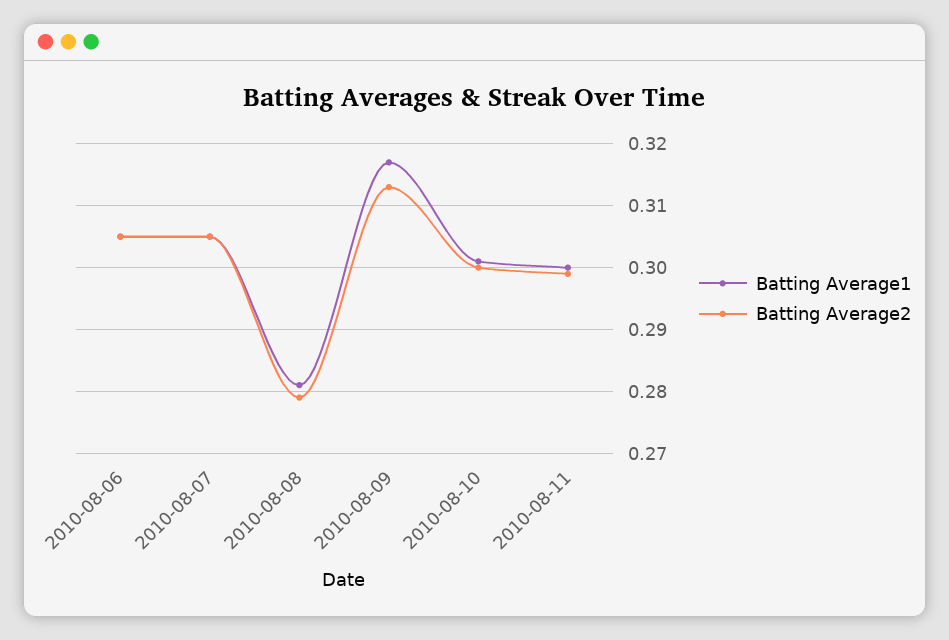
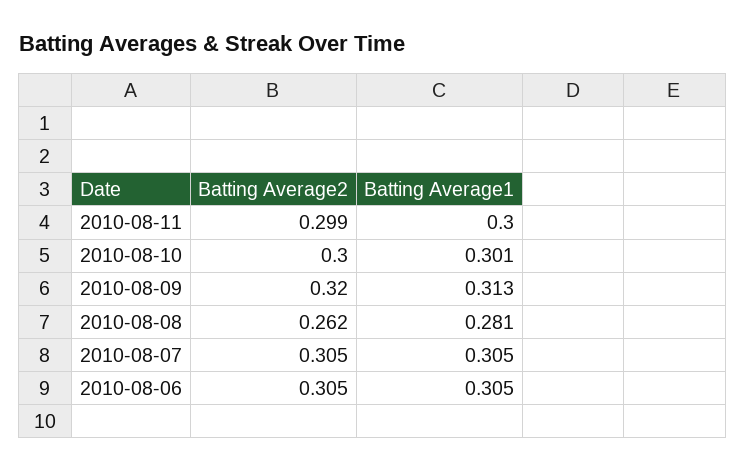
  {
    "Batting Average1": {
      "2010-08-06": 0.305,
      "2010-08-07": 0.305,
      "2010-08-08": 0.281,
-     "2010-08-09": 0.317,
+     "2010-08-09": 0.313,
      "2010-08-10": 0.301,
      "2010-08-11": 0.3
    },
    "Batting Average2": {
      "2010-08-06": 0.305,
      "2010-08-07": 0.305,
-     "2010-08-08": 0.279,
+     "2010-08-08": 0.262,
-     "2010-08-09": 0.313,
+     "2010-08-09": 0.32,
      "2010-08-10": 0.3,
      "2010-08-11": 0.299
    }
  }

